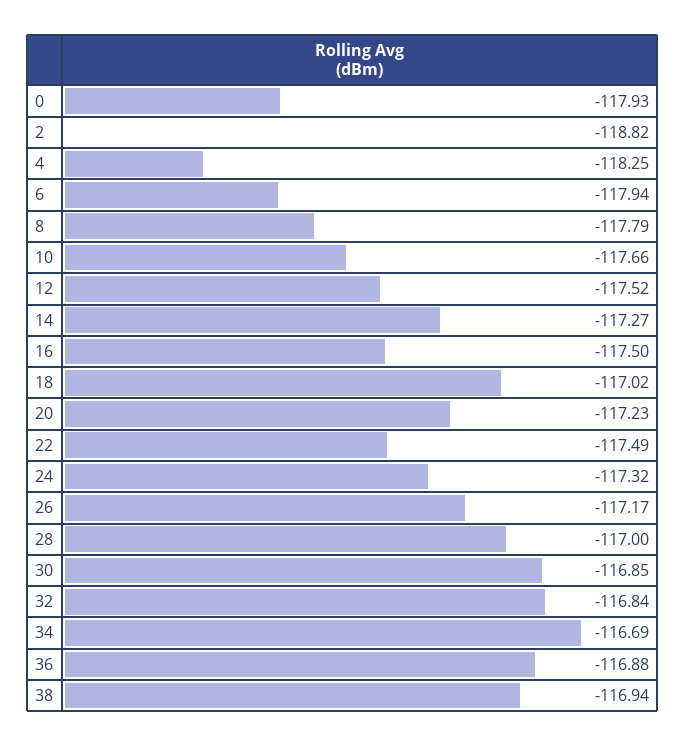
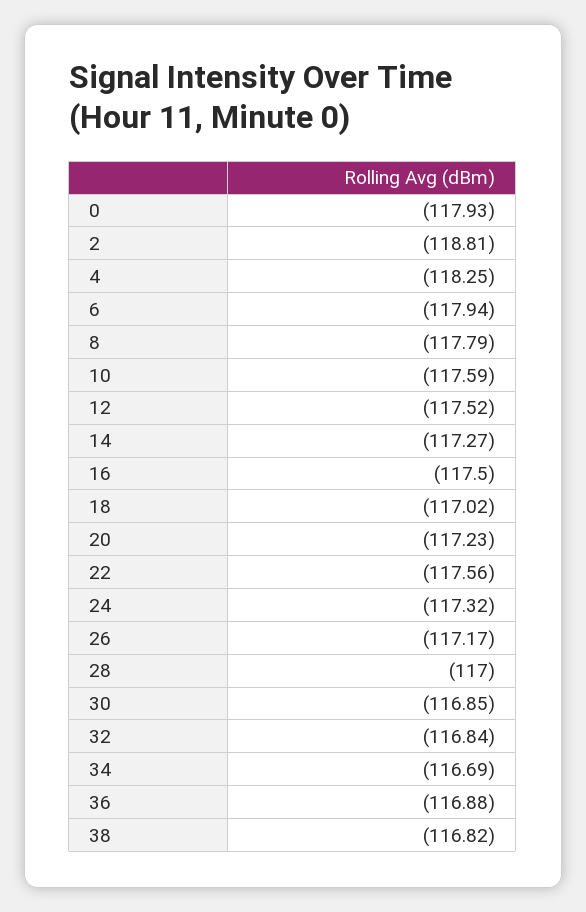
  {
    "0": -117.93,
-   "2": -118.82,
+   "2": -118.81,
    "4": -118.25,
    "6": -117.94,
    "8": -117.79,
-   "10": -117.66,
+   "10": -117.59,
    "12": -117.52,
    "14": -117.27,
    "16": -117.5,
    "18": -117.02,
    "20": -117.23,
-   "22": -117.49,
+   "22": -117.56,
    "24": -117.32,
    "26": -117.17,
    "28": -117,
    "30": -116.85,
    "32": -116.84,
    "34": -116.69,
    "36": -116.88,
-   "38": -116.94
+   "38": -116.82
  }

